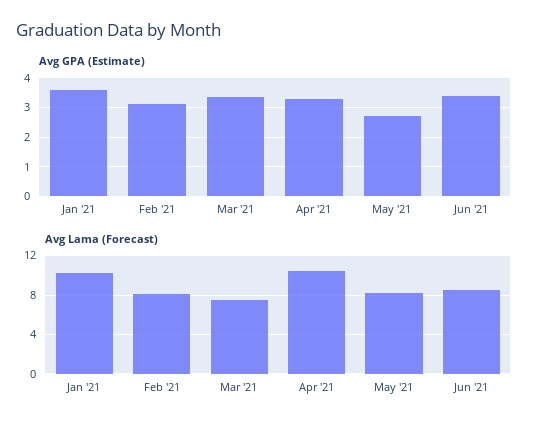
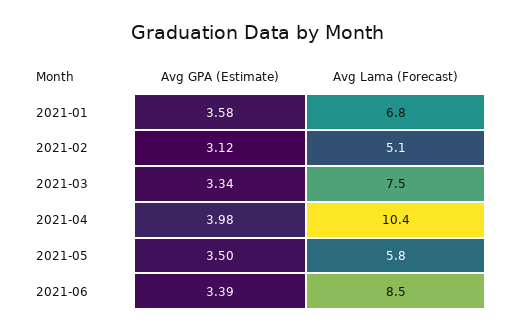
  {
    "Avg GPA (Estimate)": {
      "Jan '21": 3.58,
      "Feb '21": 3.12,
      "Mar '21": 3.34,
-     "Apr '21": 3.25,
+     "Apr '21": 3.98,
-     "May '21": 2.75,
+     "May '21": 3.5,
      "Jun '21": 3.39
    },
    "Avg Lama (Forecast)": {
-     "Jan '21": 10,
+     "Jan '21": 6.8,
-     "Feb '21": 8,
+     "Feb '21": 5.1,
      "Mar '21": 7.5,
      "Apr '21": 10.4,
-     "May '21": 8,
+     "May '21": 5.8,
      "Jun '21": 8.5
    }
  }

